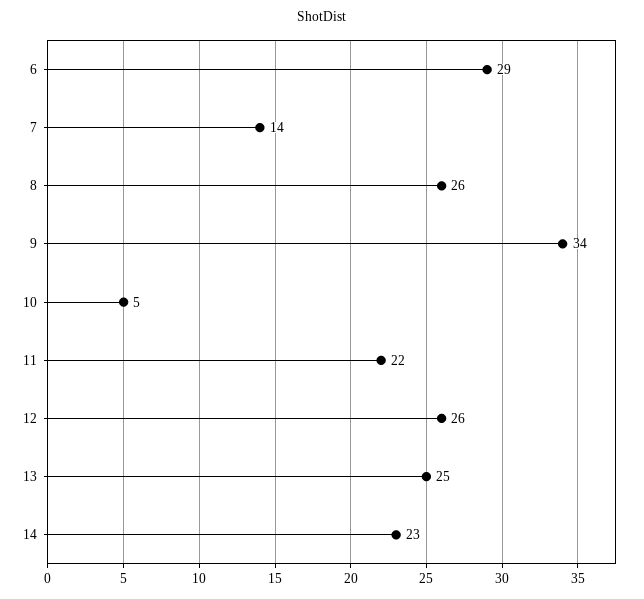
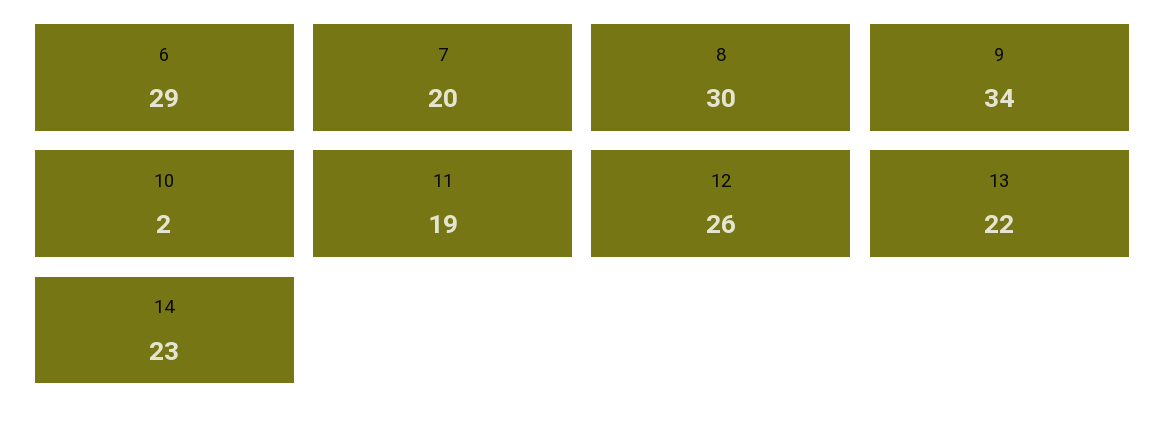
  {
    "6": 29,
-   "7": 14,
+   "7": 20,
-   "8": 26,
+   "8": 30,
    "9": 34,
-   "10": 5,
+   "10": 2,
-   "11": 22,
+   "11": 19,
    "12": 26,
-   "13": 25,
+   "13": 22,
    "14": 23
  }

